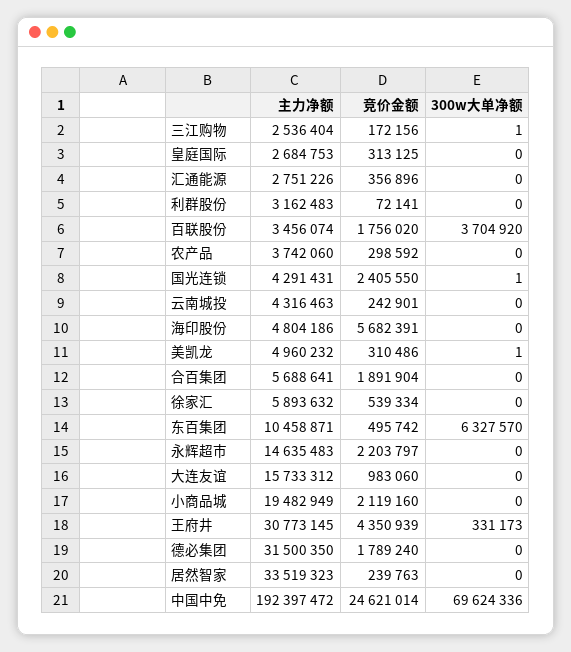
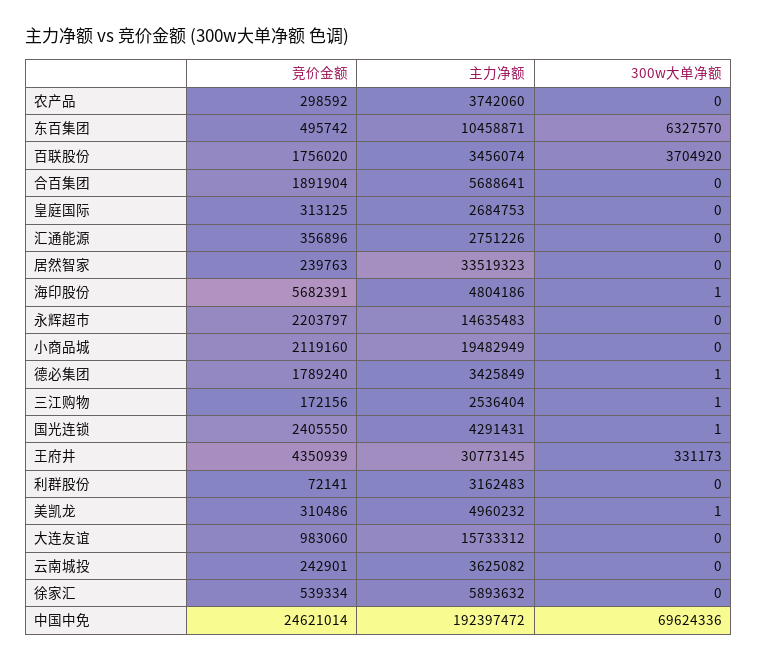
  {
    "主力净额": {
      "三江购物": 2536404,
      "皇庭国际": 2684753,
      "汇通能源": 2751226,
      "利群股份": 3162483,
      "百联股份": 3456074,
      "农产品": 3742060,
      "国光连锁": 4291431,
-     "云南城投": 4316463,
+     "云南城投": 3625082,
      "海印股份": 4804186,
      "美凯龙": 4960232,
      "合百集团": 5688641,
      "徐家汇": 5893632,
      "东百集团": 10458871,
      "永辉超市": 14635483,
      "大连友谊": 15733312,
      "小商品城": 19482949,
      "王府井": 30773145,
-     "德必集团": 31500350,
+     "德必集团": 3425849,
      "居然智家": 33519323,
      "中国中免": 192397472
    },
    "竞价金额": {
      "三江购物": 172156,
      "皇庭国际": 313125,
      "汇通能源": 356896,
      "利群股份": 72141,
      "百联股份": 1756020,
      "农产品": 298592,
      "国光连锁": 2405550,
      "云南城投": 242901,
      "海印股份": 5682391,
      "美凯龙": 310486,
      "合百集团": 1891904,
      "徐家汇": 539334,
      "东百集团": 495742,
      "永辉超市": 2203797,
      "大连友谊": 983060,
      "小商品城": 2119160,
      "王府井": 4350939,
      "德必集团": 1789240,
      "居然智家": 239763,
      "中国中免": 24621014
    },
    "300w大单净额": {
      "三江购物": 1,
      "皇庭国际": 0,
      "汇通能源": 0,
      "利群股份": 0,
      "百联股份": 3704920,
      "农产品": 0,
      "国光连锁": 1,
      "云南城投": 0,
-     "海印股份": 0,
+     "海印股份": 1,
      "美凯龙": 1,
      "合百集团": 0,
      "徐家汇": 0,
      "东百集团": 6327570,
      "永辉超市": 0,
      "大连友谊": 0,
      "小商品城": 0,
      "王府井": 331173,
-     "德必集团": 0,
+     "德必集团": 1,
      "居然智家": 0,
      "中国中免": 69624336
    }
  }

